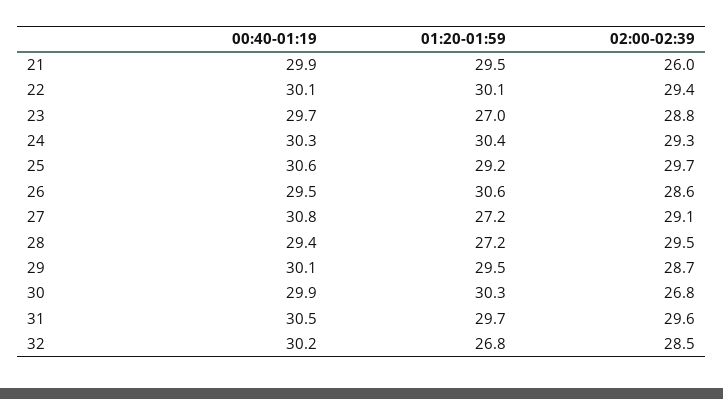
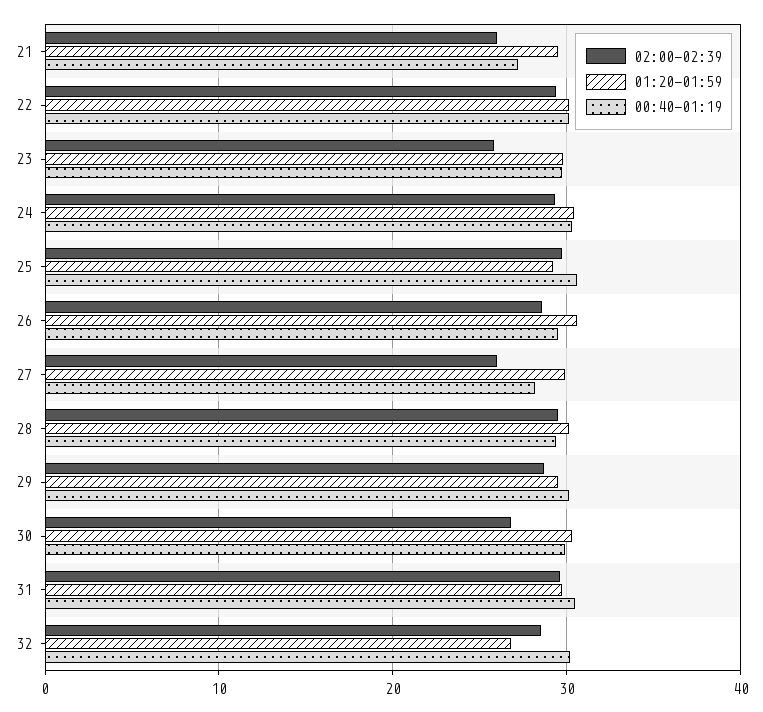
  {
    "00:40-01:19": {
-     "21": 29.9,
+     "21": 27,
      "22": 30.1,
      "23": 29.7,
      "24": 30.3,
      "25": 30.6,
      "26": 29.5,
-     "27": 30.8,
+     "27": 28,
      "28": 29.4,
      "29": 30.1,
      "30": 29.9,
      "31": 30.5,
      "32": 30.2
    },
    "01:20-01:59": {
      "21": 29.5,
      "22": 30.1,
-     "23": 27,
+     "23": 30,
      "24": 30.4,
      "25": 29.2,
      "26": 30.6,
-     "27": 27.2,
+     "27": 30,
-     "28": 27.2,
+     "28": 30,
      "29": 29.5,
      "30": 30.3,
      "31": 29.7,
      "32": 26.8
    },
    "02:00-02:39": {
      "21": 26,
      "22": 29.4,
-     "23": 28.8,
+     "23": 26,
      "24": 29.3,
      "25": 29.7,
      "26": 28.6,
-     "27": 29.1,
+     "27": 26,
      "28": 29.5,
      "29": 28.7,
      "30": 26.8,
      "31": 29.6,
      "32": 28.5
    }
  }

